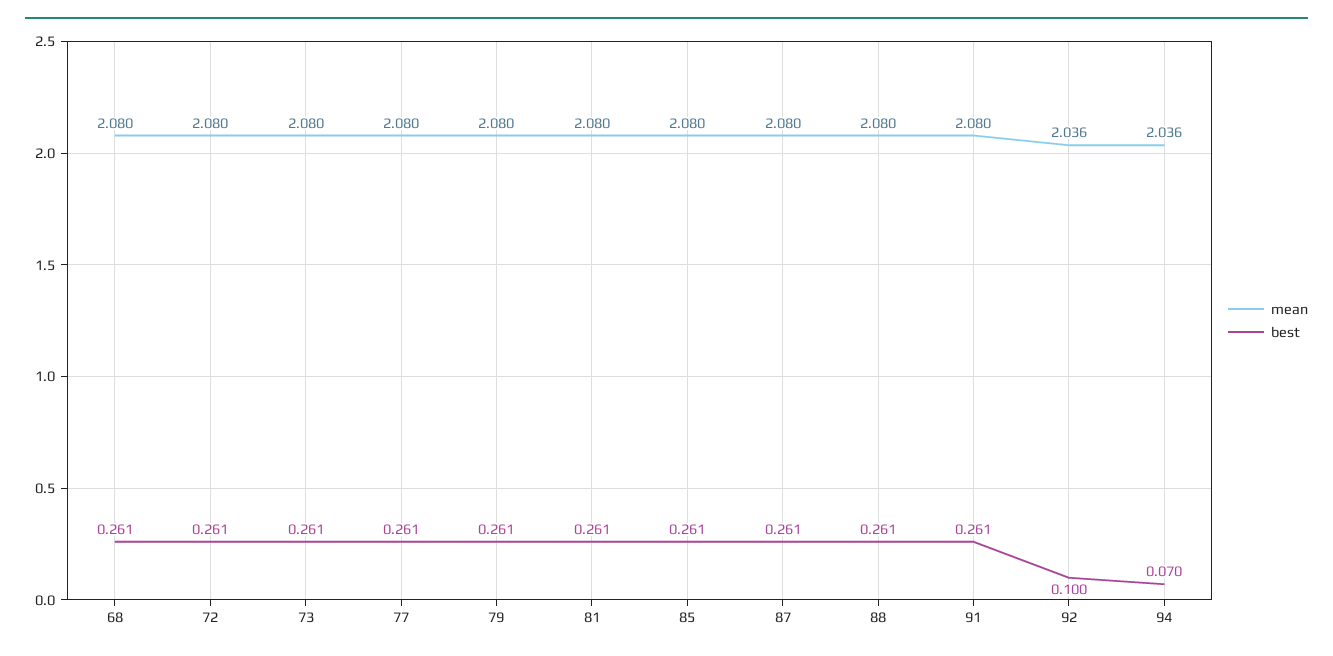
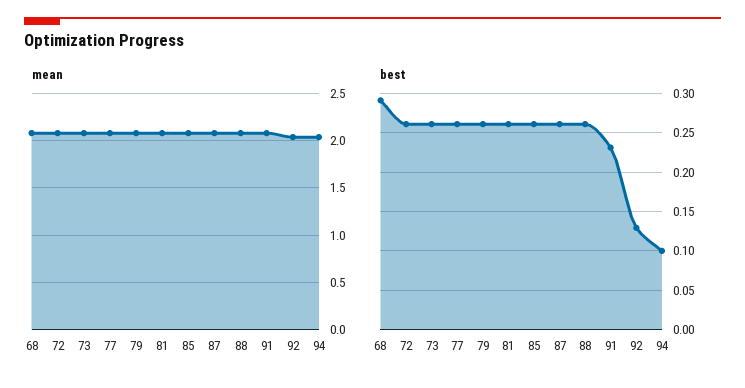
  {
    "mean": {
      "68": 2.08,
      "72": 2.08,
      "73": 2.08,
      "77": 2.08,
      "79": 2.08,
      "81": 2.08,
      "85": 2.08,
      "87": 2.08,
      "88": 2.08,
      "91": 2.08,
      "92": 2.036,
      "94": 2.036
    },
    "best": {
-     "68": 0.261,
+     "68": 0.29,
      "72": 0.261,
      "73": 0.261,
      "77": 0.261,
      "79": 0.261,
      "81": 0.261,
      "85": 0.261,
      "87": 0.261,
      "88": 0.261,
-     "91": 0.261,
+     "91": 0.23,
-     "92": 0.1,
+     "92": 0.13,
-     "94": 0.07
+     "94": 0.1
    }
  }

